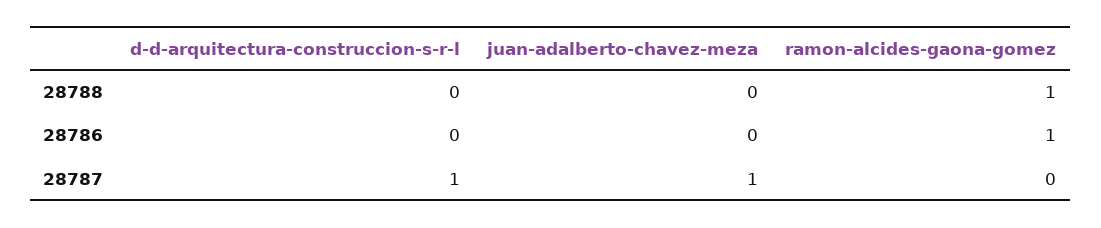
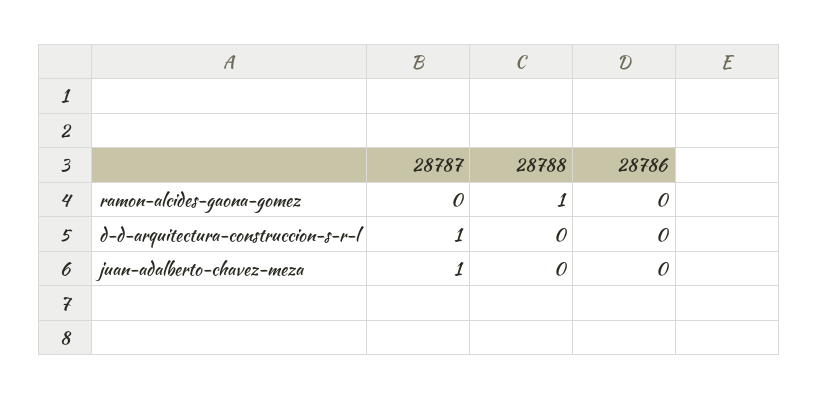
  {
    "d-d-arquitectura-construccion-s-r-l": {
      "28788": 0,
      "28786": 0,
      "28787": 1
    },
    "juan-adalberto-chavez-meza": {
      "28788": 0,
      "28786": 0,
      "28787": 1
    },
    "ramon-alcides-gaona-gomez": {
      "28788": 1,
-     "28786": 1,
+     "28786": 0,
      "28787": 0
    }
  }

